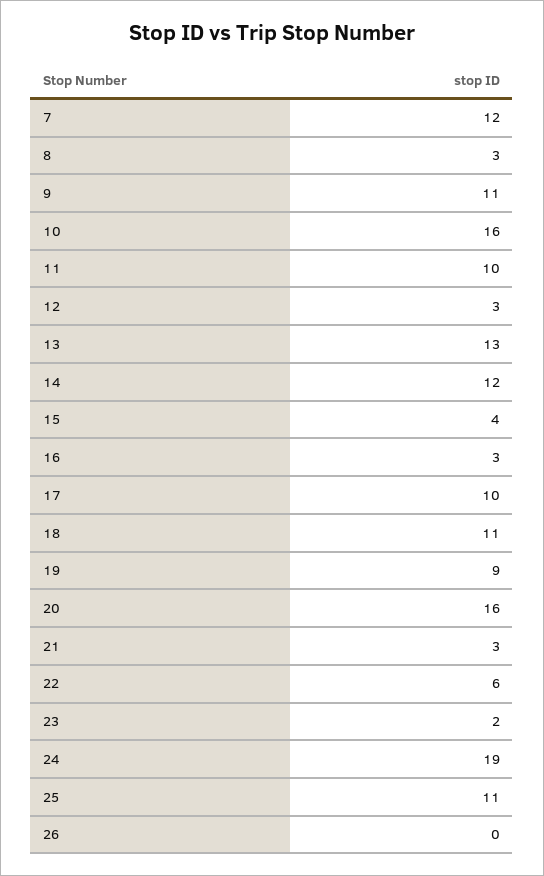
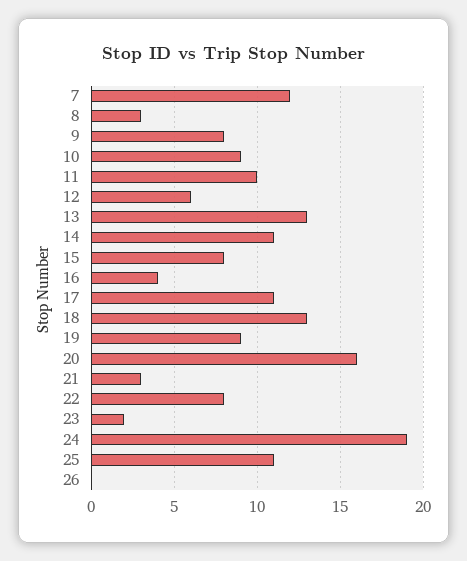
  {
    "7": 12,
    "8": 3,
-   "9": 11,
+   "9": 8,
-   "10": 16,
+   "10": 9,
    "11": 10,
-   "12": 3,
+   "12": 6,
    "13": 13,
-   "14": 12,
+   "14": 11,
-   "15": 4,
+   "15": 8,
-   "16": 3,
+   "16": 4,
-   "17": 10,
+   "17": 11,
-   "18": 11,
+   "18": 13,
    "19": 9,
    "20": 16,
    "21": 3,
-   "22": 6,
+   "22": 8,
    "23": 2,
    "24": 19,
    "25": 11,
    "26": 0
  }

